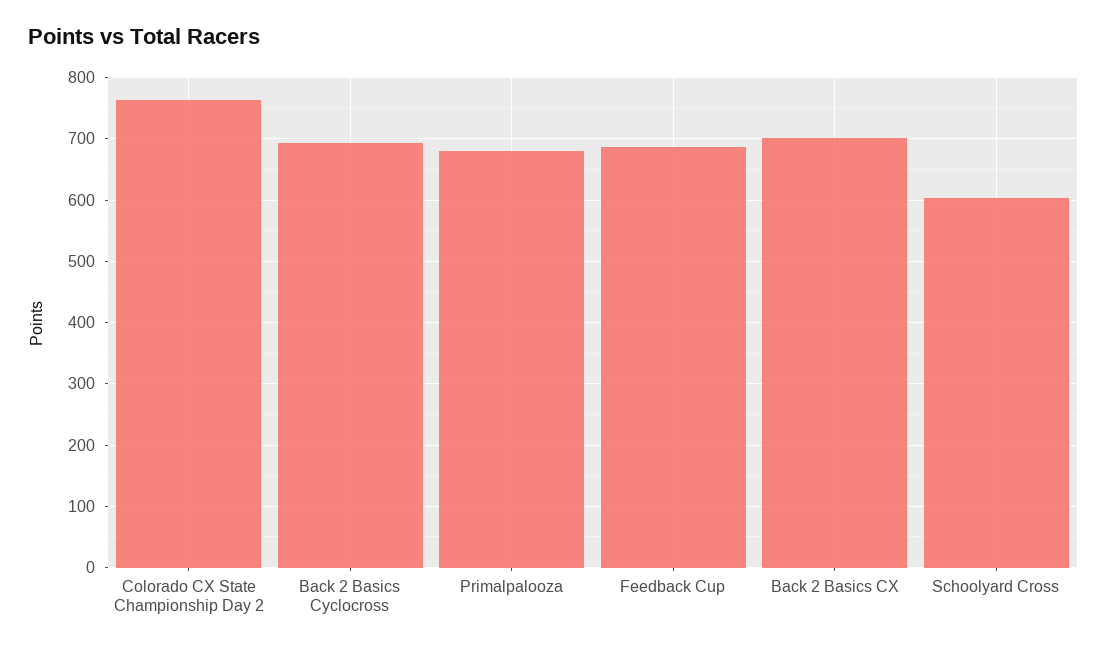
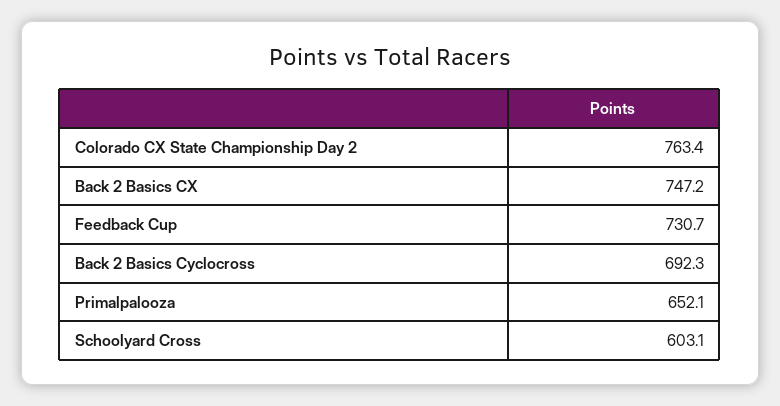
  {
    "Colorado CX State Championship Day 2": 763.4,
    "Back 2 Basics Cyclocross": 692.3,
-   "Primalpalooza": 680,
+   "Primalpalooza": 652.1,
-   "Feedback Cup": 690,
+   "Feedback Cup": 730.7,
-   "Back 2 Basics CX": 700,
+   "Back 2 Basics CX": 747.2,
    "Schoolyard Cross": 603.1
  }

